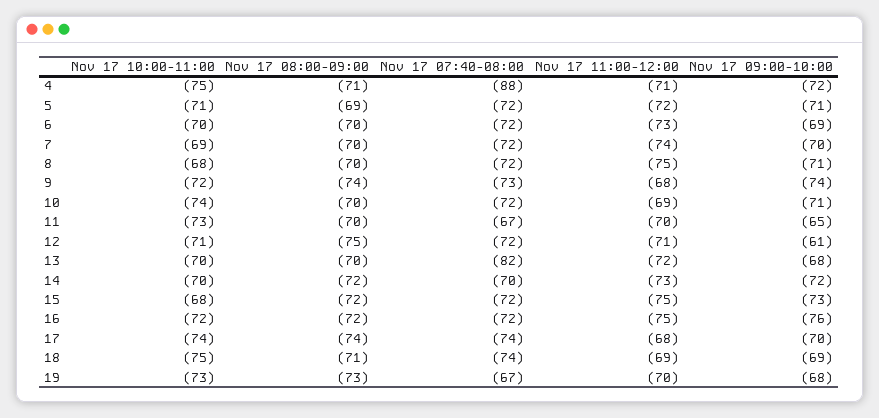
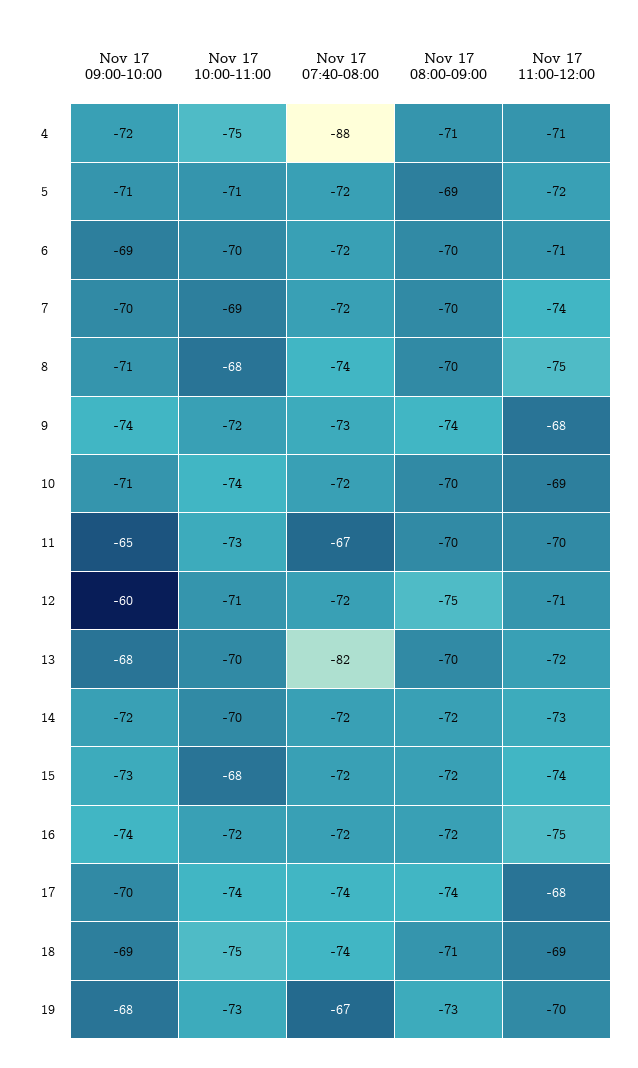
  {
    "Nov 17 10:00-11:00": {
      "4": -75,
      "5": -71,
      "6": -70,
      "7": -69,
      "8": -68,
      "9": -72,
      "10": -74,
      "11": -73,
      "12": -71,
      "13": -70,
      "14": -70,
      "15": -68,
      "16": -72,
      "17": -74,
      "18": -75,
      "19": -73
    },
    "Nov 17 08:00-09:00": {
      "4": -71,
      "5": -69,
      "6": -70,
      "7": -70,
      "8": -70,
      "9": -74,
      "10": -70,
      "11": -70,
      "12": -75,
      "13": -70,
      "14": -72,
      "15": -72,
      "16": -72,
      "17": -74,
      "18": -71,
      "19": -73
    },
    "Nov 17 07:40-08:00": {
      "4": -88,
      "5": -72,
      "6": -72,
      "7": -72,
-     "8": -72,
+     "8": -74,
      "9": -73,
      "10": -72,
      "11": -67,
      "12": -72,
      "13": -82,
-     "14": -70,
+     "14": -72,
      "15": -72,
      "16": -72,
      "17": -74,
      "18": -74,
      "19": -67
    },
    "Nov 17 11:00-12:00": {
      "4": -71,
      "5": -72,
-     "6": -73,
+     "6": -71,
      "7": -74,
      "8": -75,
      "9": -68,
      "10": -69,
      "11": -70,
      "12": -71,
      "13": -72,
      "14": -73,
-     "15": -75,
+     "15": -74,
      "16": -75,
      "17": -68,
      "18": -69,
      "19": -70
    },
    "Nov 17 09:00-10:00": {
      "4": -72,
      "5": -71,
      "6": -69,
      "7": -70,
      "8": -71,
      "9": -74,
      "10": -71,
      "11": -65,
-     "12": -61,
+     "12": -60,
      "13": -68,
      "14": -72,
      "15": -73,
-     "16": -76,
+     "16": -74,
      "17": -70,
      "18": -69,
      "19": -68
    }
  }

